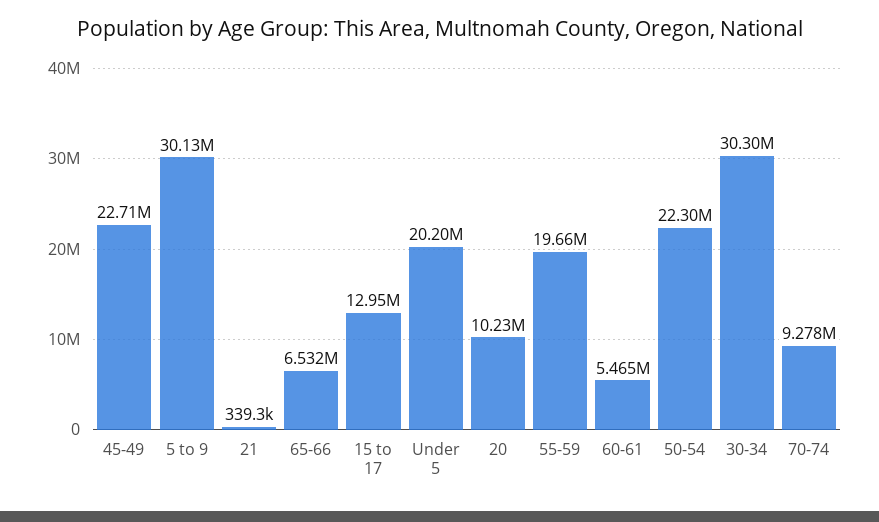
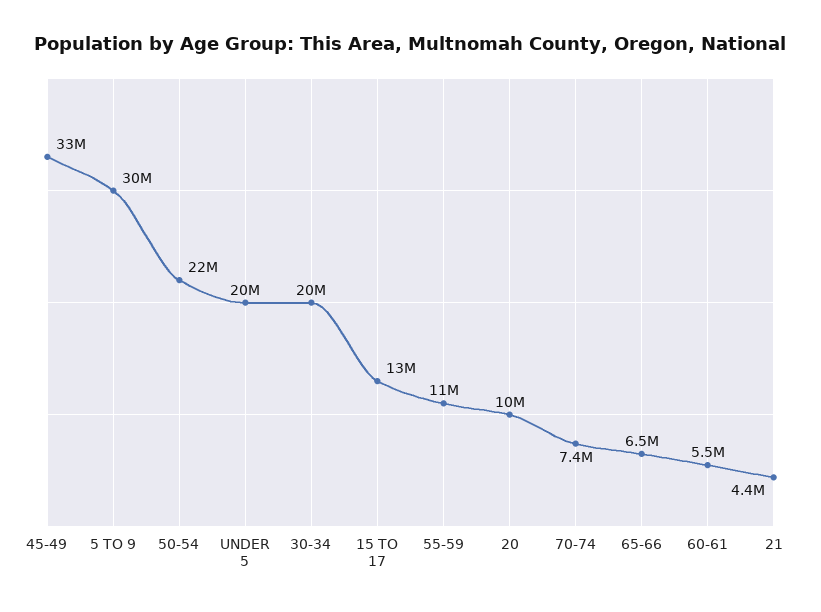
  {
-   "45-49": 22710000,
+   "45-49": 33000000,
    "5 to 9": 30130000,
-   "21": 339300,
+   "21": 4400000,
    "65-66": 6532000,
    "15 to 17": 12950000,
    "Under 5": 20200000,
    "20": 10230000,
-   "55-59": 19660000,
+   "55-59": 11000000,
    "60-61": 5465000,
    "50-54": 22300000,
-   "30-34": 30300000,
+   "30-34": 20000000,
-   "70-74": 9278000
+   "70-74": 7400000
  }

